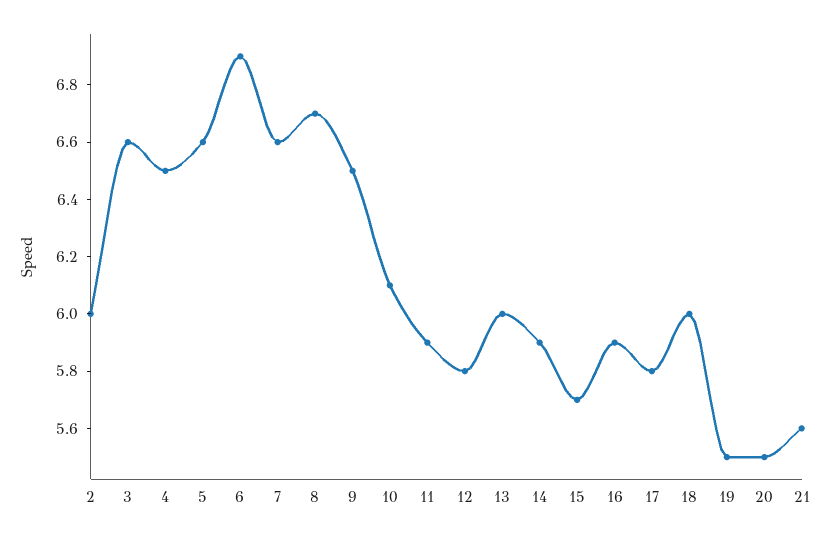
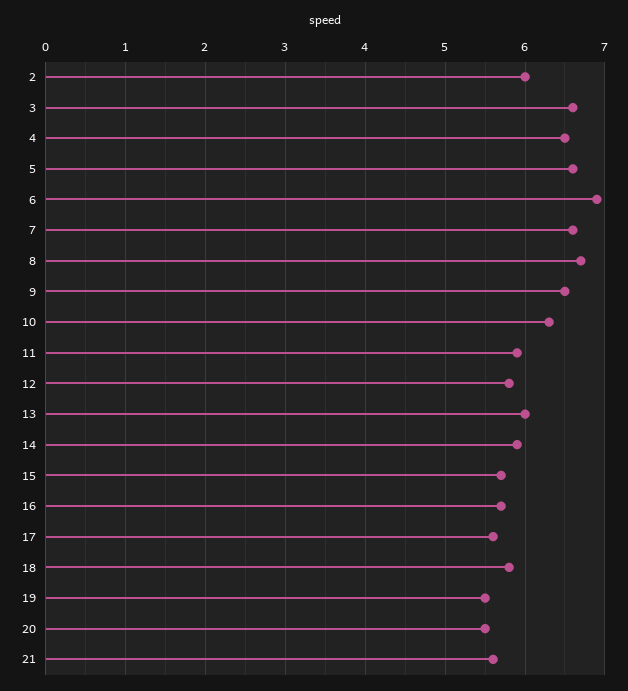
  {
    "2": 6,
    "3": 6.6,
    "4": 6.5,
    "5": 6.6,
    "6": 6.9,
    "7": 6.6,
    "8": 6.7,
    "9": 6.5,
-   "10": 6.1,
+   "10": 6.3,
    "11": 5.9,
    "12": 5.8,
    "13": 6,
    "14": 5.9,
    "15": 5.7,
-   "16": 5.9,
+   "16": 5.7,
-   "17": 5.8,
+   "17": 5.6,
-   "18": 6,
+   "18": 5.8,
    "19": 5.5,
    "20": 5.5,
    "21": 5.6
  }

